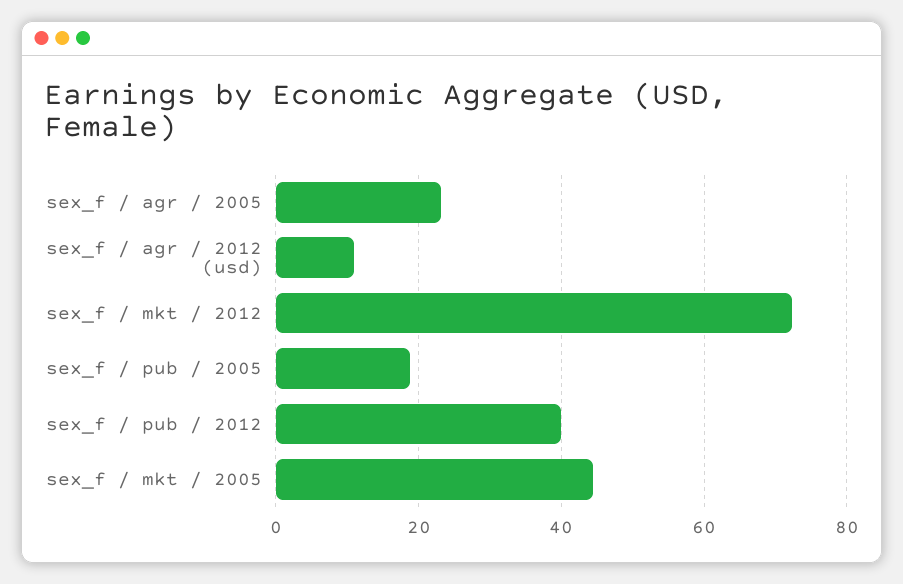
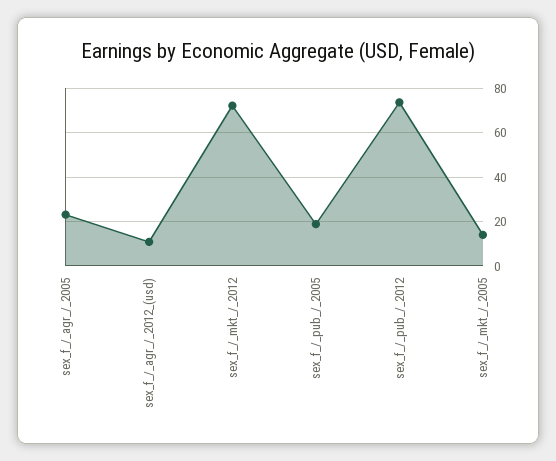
  {
    "sex_f / agr / 2005": 24,
    "sex_f / agr / 2012 (usd)": 10,
    "sex_f / mkt / 2012": 72,
    "sex_f / pub / 2005": 18,
-   "sex_f / pub / 2012": 40,
+   "sex_f / pub / 2012": 75,
-   "sex_f / mkt / 2005": 44
+   "sex_f / mkt / 2005": 15
  }

